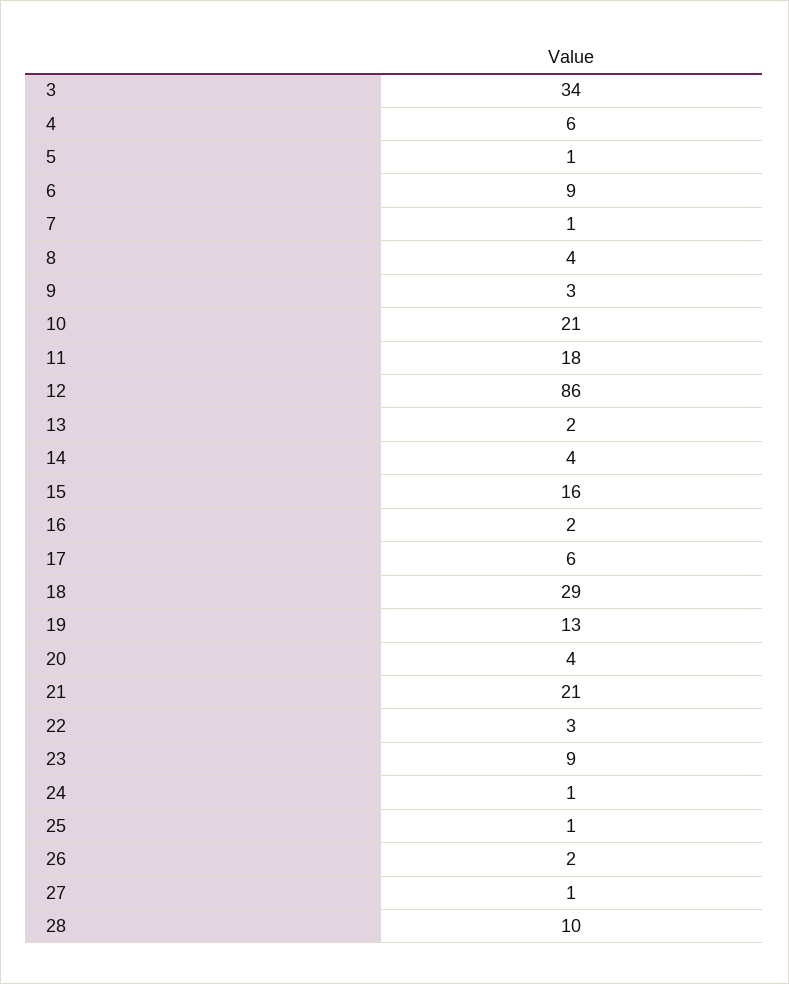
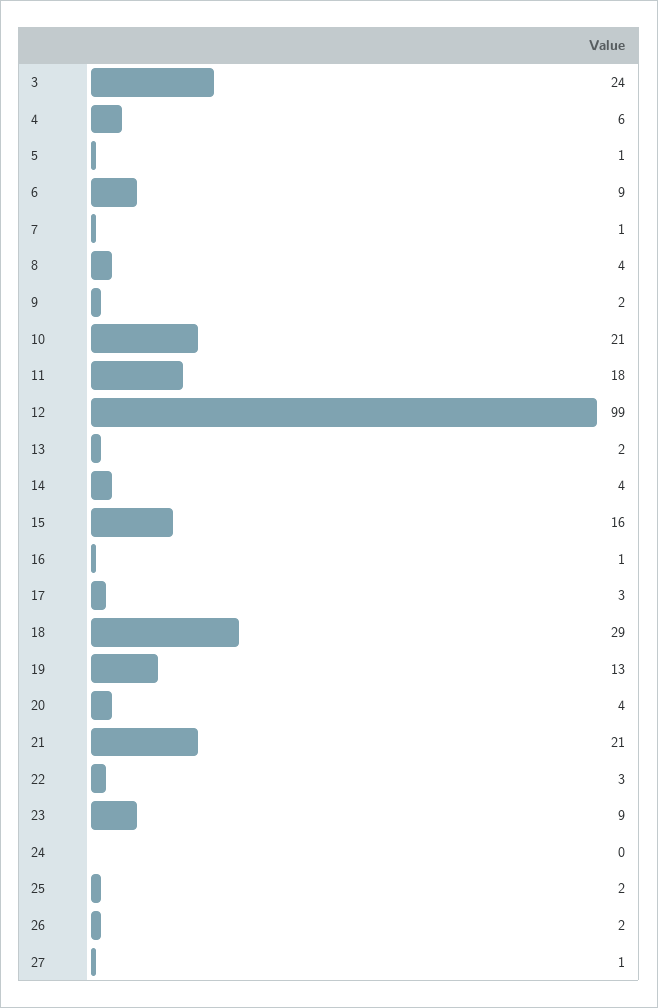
  {
-   "3": 34,
+   "3": 24,
    "4": 6,
    "5": 1,
    "6": 9,
    "7": 1,
    "8": 4,
-   "9": 3,
+   "9": 2,
    "10": 21,
    "11": 18,
-   "12": 86,
+   "12": 99,
    "13": 2,
    "14": 4,
    "15": 16,
-   "16": 2,
+   "16": 1,
-   "17": 6,
+   "17": 3,
    "18": 29,
    "19": 13,
    "20": 4,
    "21": 21,
    "22": 3,
    "23": 9,
-   "24": 1,
+   "24": 0,
-   "25": 1,
+   "25": 2,
    "26": 2,
-   "27": 1,
+   "27": 1
-   "28": 10
  }

